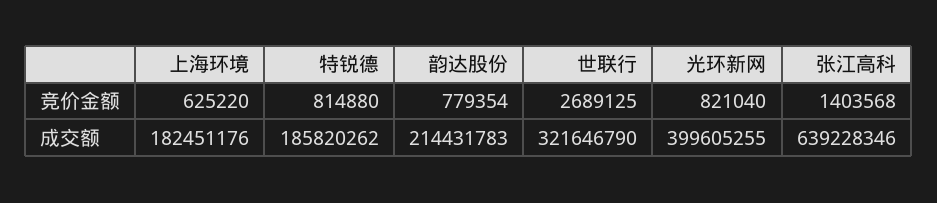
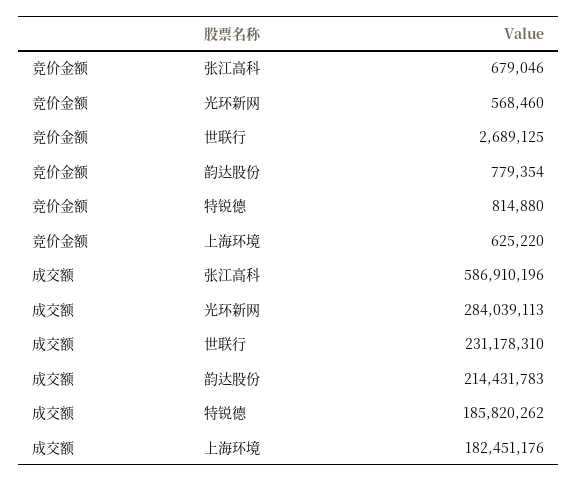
  {
    "上海环境": {
      "竞价金额": 625220,
      "成交额": 182451176
    },
    "特锐德": {
      "竞价金额": 814880,
      "成交额": 185820262
    },
    "韵达股份": {
      "竞价金额": 779354,
      "成交额": 214431783
    },
    "世联行": {
      "竞价金额": 2689125,
-     "成交额": 321646790
+     "成交额": 231178310
    },
    "光环新网": {
-     "竞价金额": 821040,
+     "竞价金额": 568460,
-     "成交额": 399605255
+     "成交额": 284039113
    },
    "张江高科": {
-     "竞价金额": 1403568,
+     "竞价金额": 679046,
-     "成交额": 639228346
+     "成交额": 586910196
    }
  }

